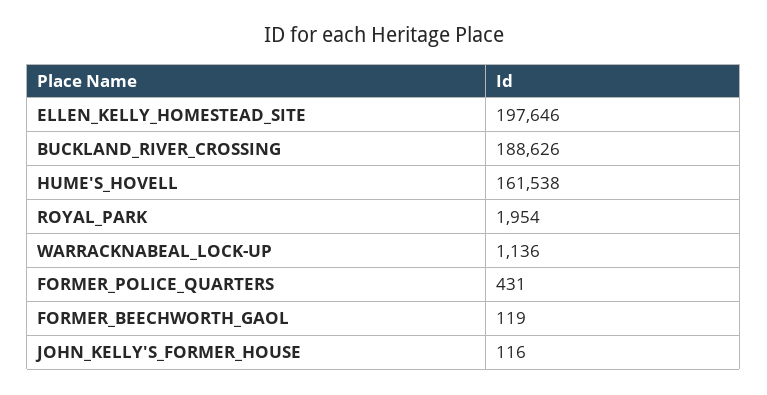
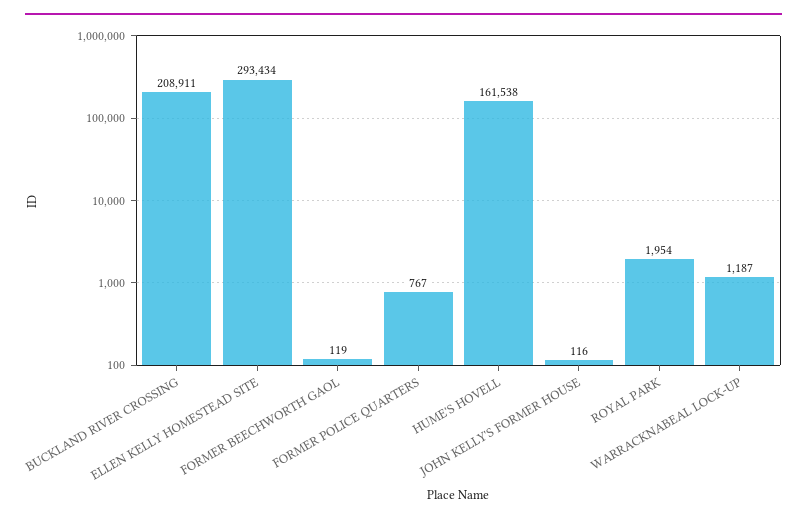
  {
-   "ELLEN_KELLY_HOMESTEAD_SITE": 197646,
+   "ELLEN_KELLY_HOMESTEAD_SITE": 293434,
-   "BUCKLAND_RIVER_CROSSING": 188626,
+   "BUCKLAND_RIVER_CROSSING": 208911,
    "HUME'S_HOVELL": 161538,
    "ROYAL_PARK": 1954,
-   "WARRACKNABEAL_LOCK-UP": 1136,
+   "WARRACKNABEAL_LOCK-UP": 1187,
-   "FORMER_POLICE_QUARTERS": 431,
+   "FORMER_POLICE_QUARTERS": 767,
    "FORMER_BEECHWORTH_GAOL": 119,
    "JOHN_KELLY'S_FORMER_HOUSE": 116
  }

